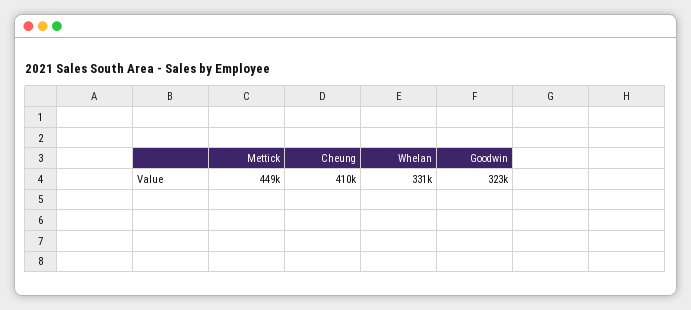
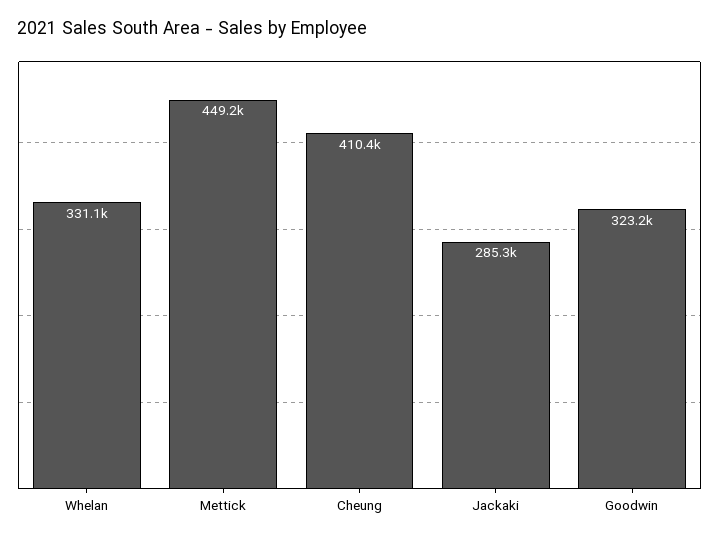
  {
    "Mettick": 449200,
    "Cheung": 410400,
    "Whelan": 331100,
-   "Goodwin": 323200
+   "Goodwin": 323200,
+   "Jackaki": 285300
  }

